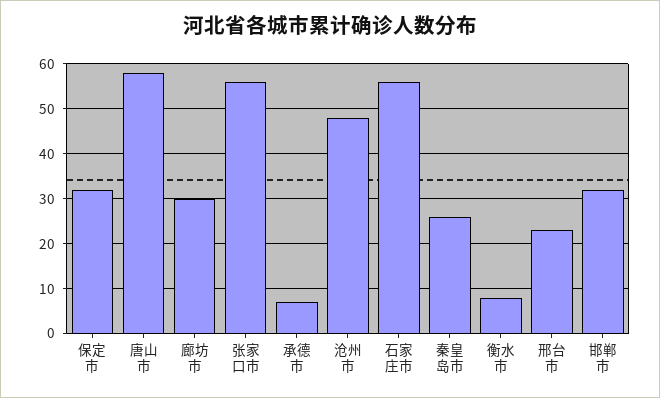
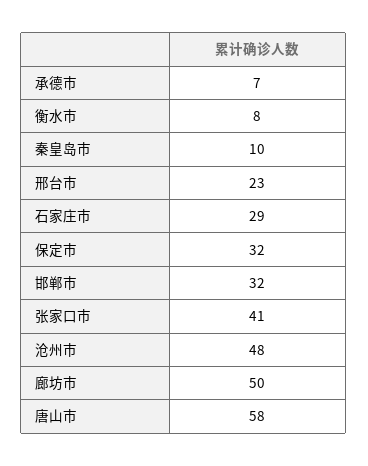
  {
    "保定市": 32,
    "唐山市": 58,
-   "廊坊市": 30,
+   "廊坊市": 50,
-   "张家口市": 55,
+   "张家口市": 41,
    "承德市": 7,
    "沧州市": 48,
-   "石家庄市": 55,
+   "石家庄市": 29,
-   "秦皇岛市": 25,
+   "秦皇岛市": 10,
    "衡水市": 8,
    "邢台市": 23,
    "邯郸市": 32
  }

